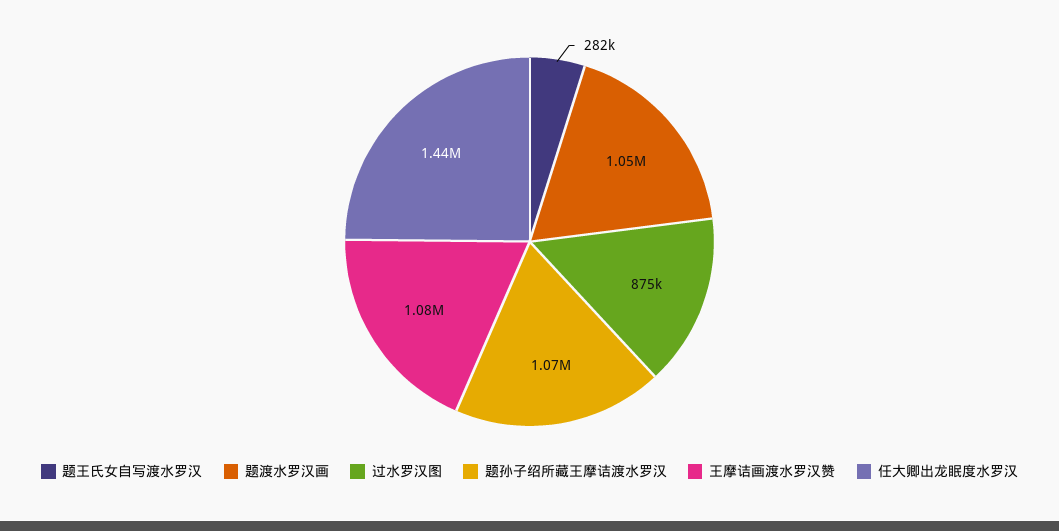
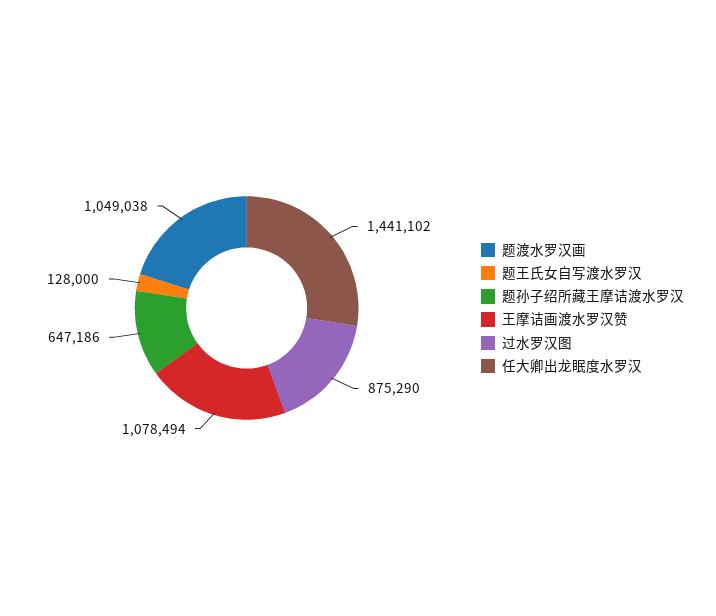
  {
-   "题王氏女自写渡水罗汉": 282000,
+   "题王氏女自写渡水罗汉": 128000,
    "题渡水罗汉画": 1049038,
    "过水罗汉图": 875290,
-   "题孙子绍所藏王摩诘渡水罗汉": 1070000,
+   "题孙子绍所藏王摩诘渡水罗汉": 647186,
    "王摩诘画渡水罗汉赞": 1078494,
    "任大卿出龙眠度水罗汉": 1441102
  }

